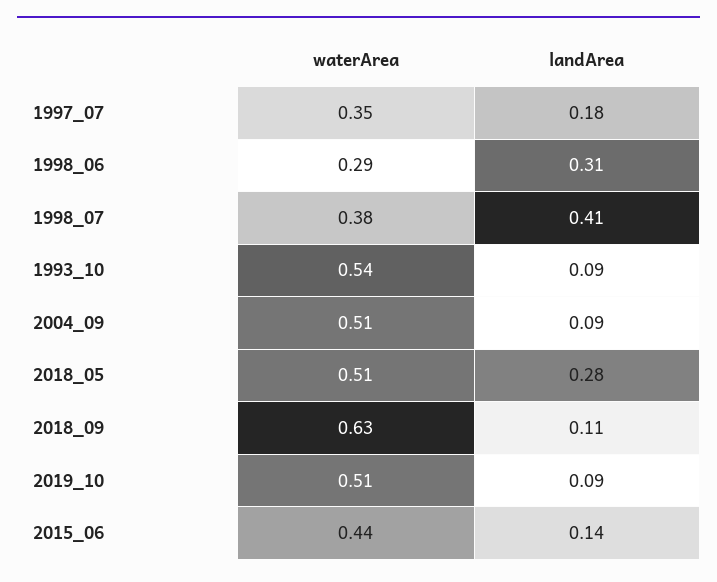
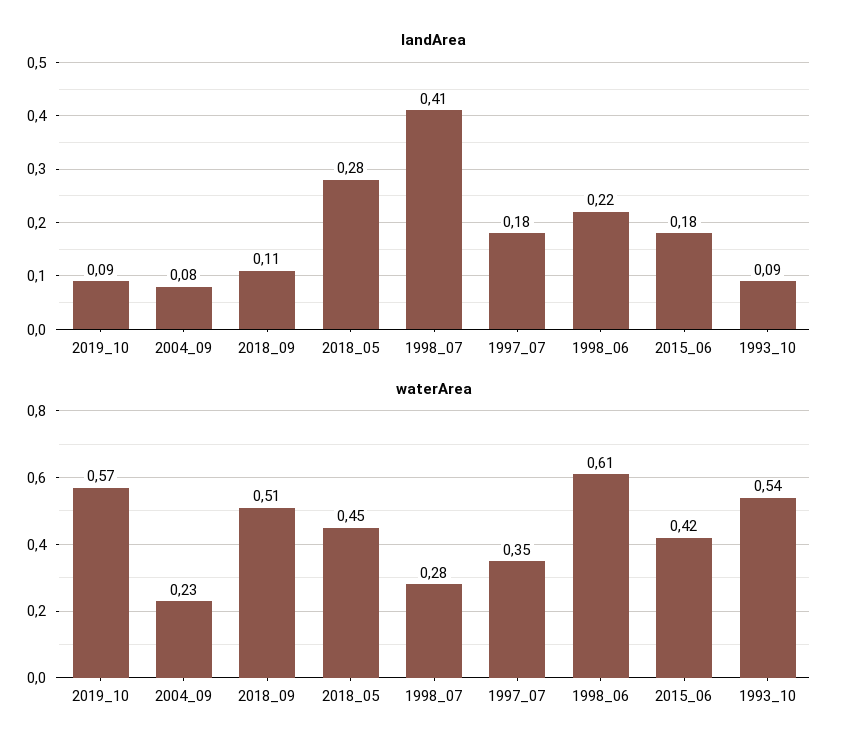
  {
    "waterArea": {
      "1997_07": 0.35,
-     "1998_06": 0.29,
+     "1998_06": 0.61,
-     "1998_07": 0.38,
+     "1998_07": 0.28,
      "1993_10": 0.54,
-     "2004_09": 0.51,
+     "2004_09": 0.23,
-     "2018_05": 0.51,
+     "2018_05": 0.45,
-     "2018_09": 0.63,
+     "2018_09": 0.51,
-     "2019_10": 0.51,
+     "2019_10": 0.57,
-     "2015_06": 0.44
+     "2015_06": 0.42
    },
    "landArea": {
      "1997_07": 0.18,
-     "1998_06": 0.31,
+     "1998_06": 0.22,
      "1998_07": 0.41,
      "1993_10": 0.09,
-     "2004_09": 0.09,
+     "2004_09": 0.08,
      "2018_05": 0.28,
      "2018_09": 0.11,
      "2019_10": 0.09,
-     "2015_06": 0.14
+     "2015_06": 0.18
    }
  }

